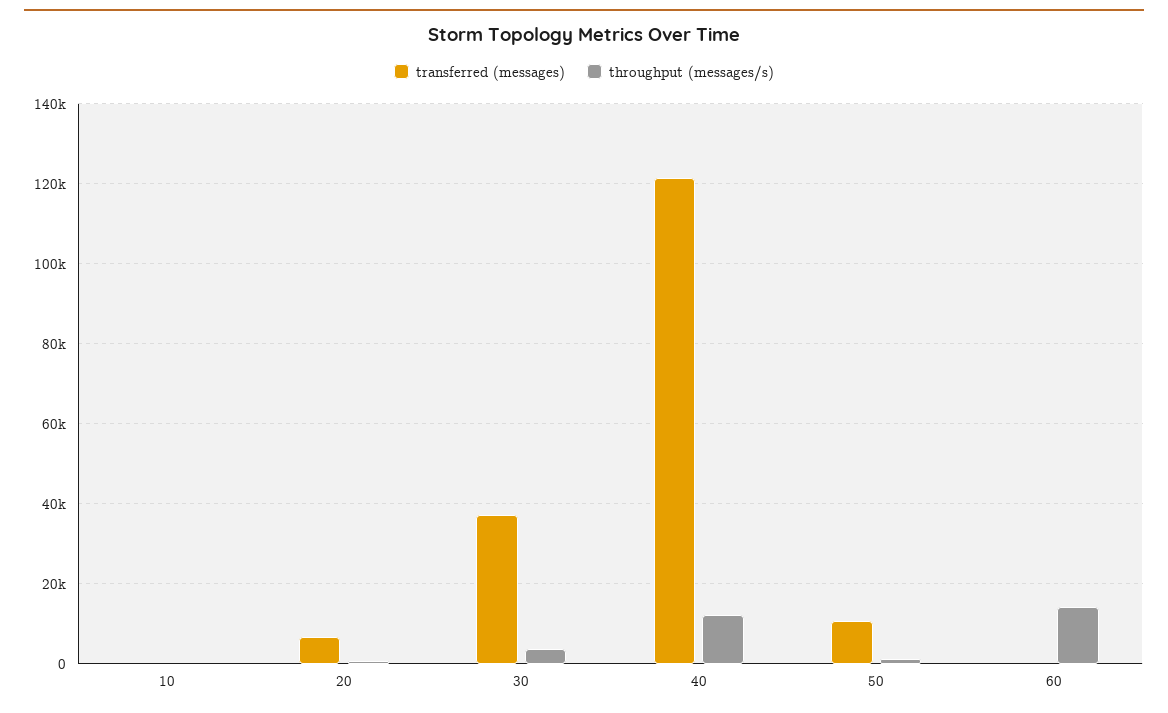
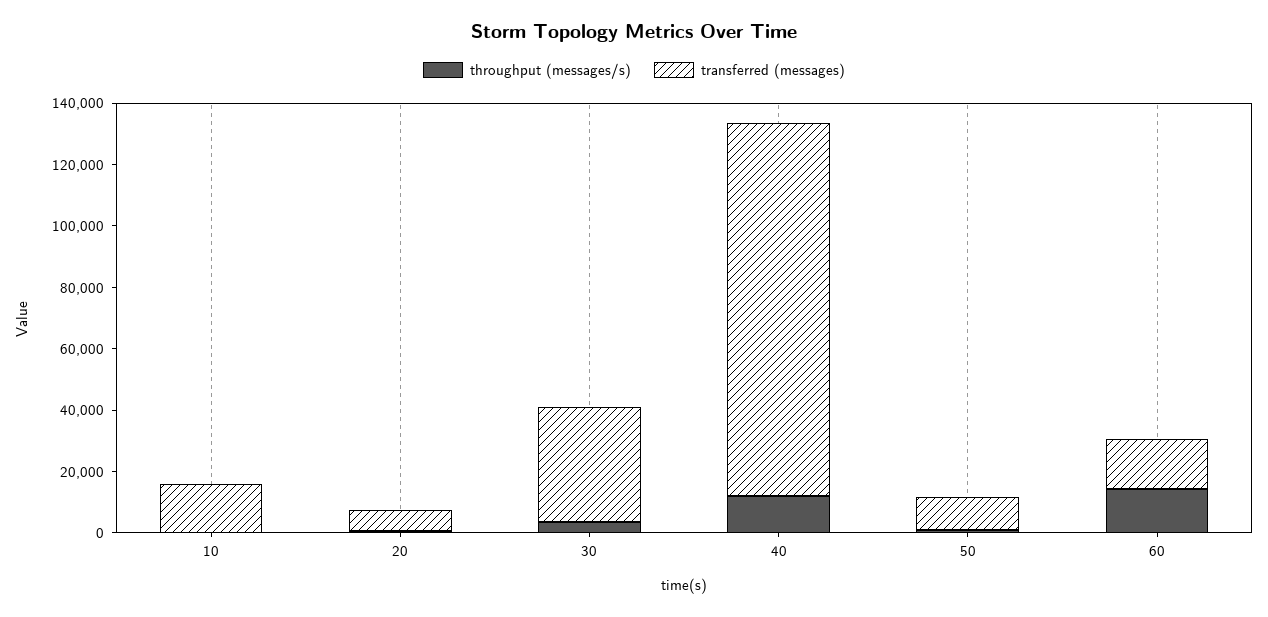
  {
    "transferred (messages)": {
-     "10": 0,
+     "10": 15000,
      "20": 6000,
      "30": 38000,
      "40": 122000,
      "50": 10000,
-     "60": 0
+     "60": 15000
    },
    "throughput (messages/s)": {
      "10": 0,
      "20": 0,
      "30": 4000,
      "40": 12000,
      "50": 2000,
      "60": 14000
    }
  }

